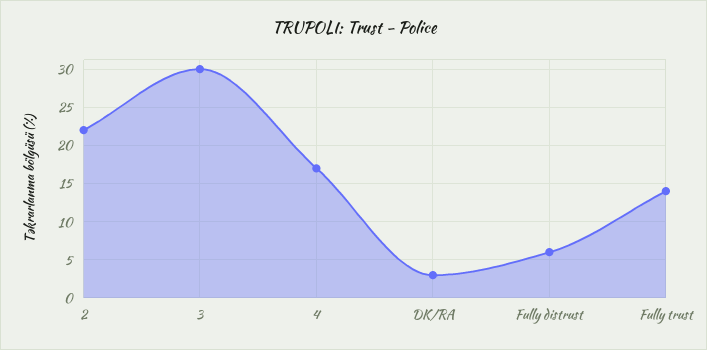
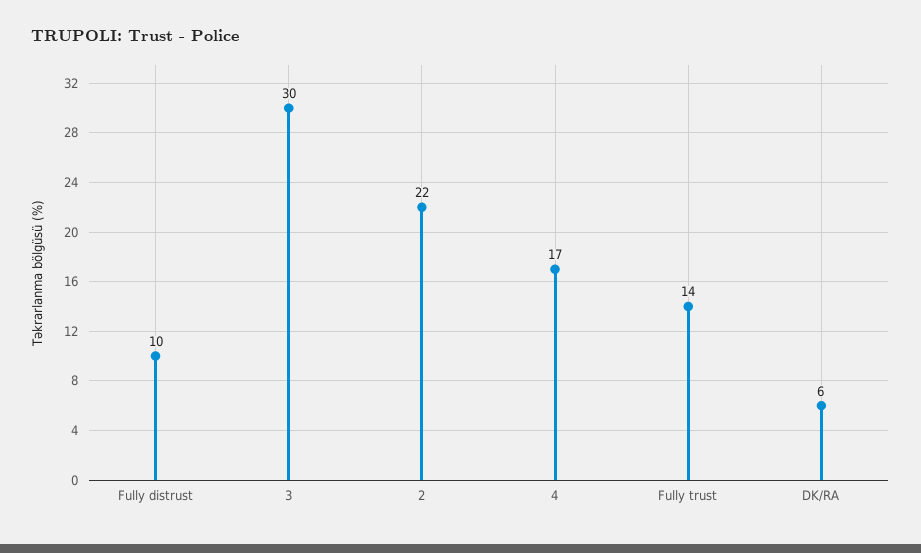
  {
    "2": 22,
    "3": 30,
    "4": 17,
-   "DK/RA": 3,
+   "DK/RA": 6,
-   "Fully distrust": 6,
+   "Fully distrust": 10,
    "Fully trust": 14
  }

